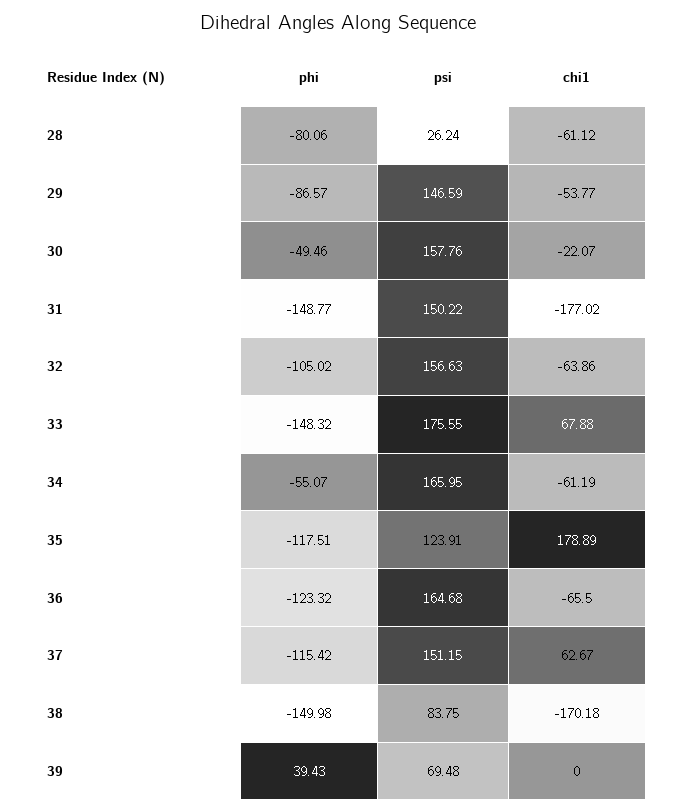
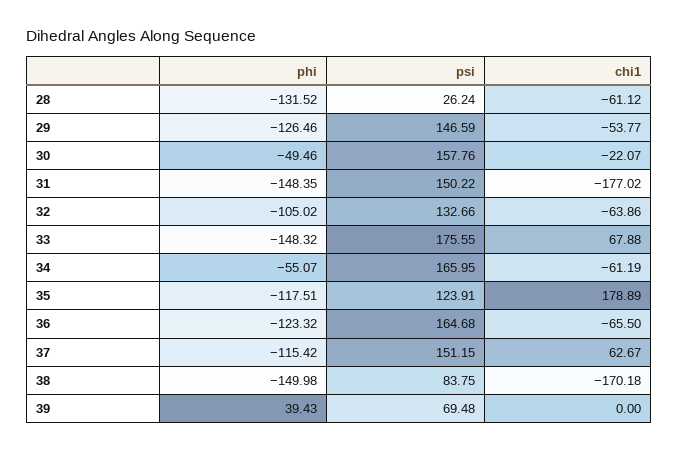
  {
    "phi": {
-     "28": -80.06,
+     "28": -131.52,
-     "29": -86.57,
+     "29": -126.46,
      "30": -49.46,
-     "31": -148.77,
+     "31": -148.35,
      "32": -105.02,
      "33": -148.32,
      "34": -55.07,
      "35": -117.51,
      "36": -123.32,
      "37": -115.42,
      "38": -149.98,
      "39": 39.43
    },
    "psi": {
      "28": 26.24,
      "29": 146.59,
      "30": 157.76,
      "31": 150.22,
-     "32": 156.63,
+     "32": 132.66,
      "33": 175.55,
      "34": 165.95,
      "35": 123.91,
      "36": 164.68,
      "37": 151.15,
      "38": 83.75,
      "39": 69.48
    },
    "chi1": {
      "28": -61.12,
      "29": -53.77,
      "30": -22.07,
      "31": -177.02,
      "32": -63.86,
      "33": 67.88,
      "34": -61.19,
      "35": 178.89,
      "36": -65.5,
      "37": 62.67,
      "38": -170.18,
      "39": 0
    }
  }

